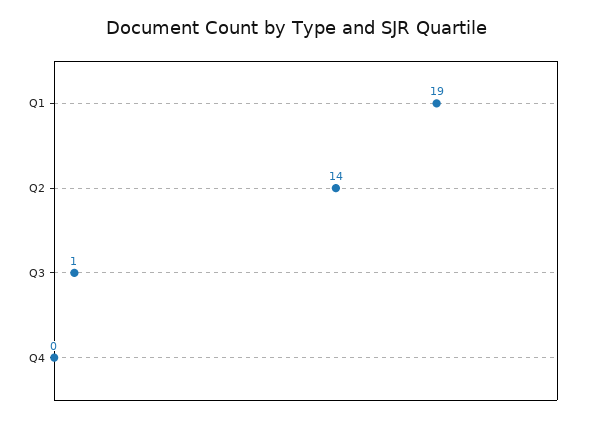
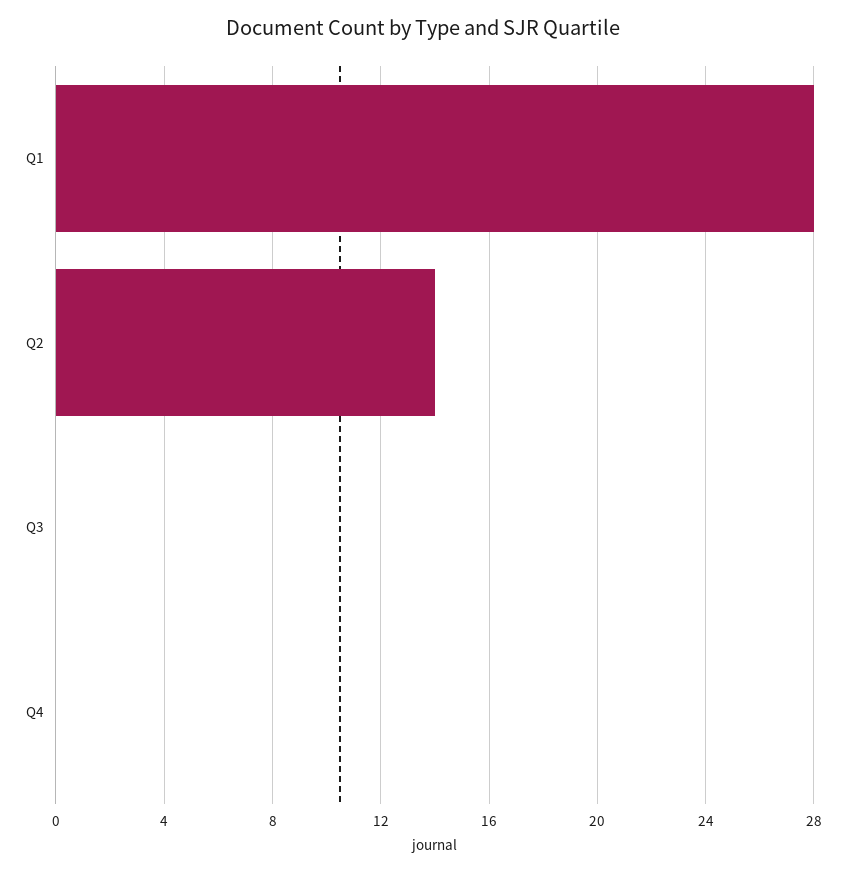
  {
-   "Q1": 19,
+   "Q1": 28,
    "Q2": 14,
-   "Q3": 1,
+   "Q3": 0,
    "Q4": 0
  }

